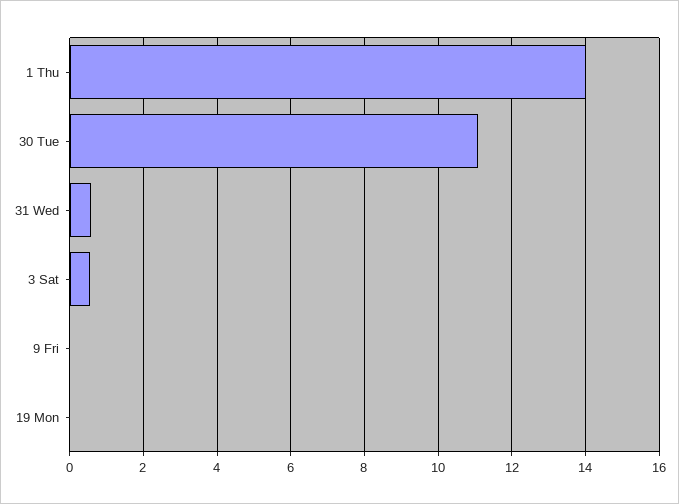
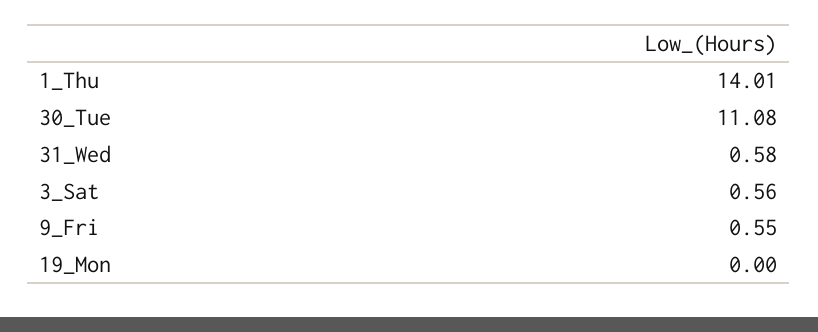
  {
    "1 Thu": 14.01,
    "30 Tue": 11.08,
    "31 Wed": 0.58,
    "3 Sat": 0.56,
-   "9 Fri": 0,
+   "9 Fri": 0.55,
    "19 Mon": 0
  }

